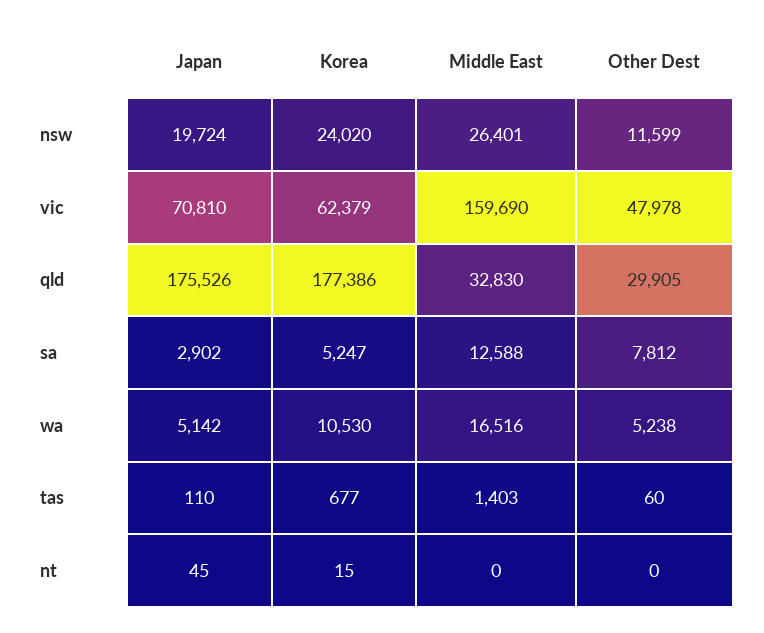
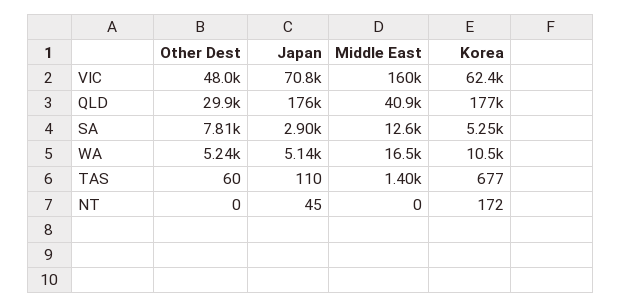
  {
    "Japan": {
-     "nsw": 19724,
      "vic": 70810,
      "qld": 175526,
      "sa": 2902,
      "wa": 5142,
      "tas": 110,
      "nt": 45
    },
    "Korea": {
-     "nsw": 24020,
      "vic": 62379,
      "qld": 177386,
      "sa": 5247,
      "wa": 10530,
      "tas": 677,
-     "nt": 15
+     "nt": 172
    },
    "Middle East": {
-     "nsw": 26401,
      "vic": 159690,
-     "qld": 32830,
+     "qld": 40900,
      "sa": 12588,
      "wa": 16516,
      "tas": 1403,
      "nt": 0
    },
    "Other Dest": {
-     "nsw": 11599,
      "vic": 47978,
      "qld": 29905,
      "sa": 7812,
      "wa": 5238,
      "tas": 60,
      "nt": 0
    }
  }

